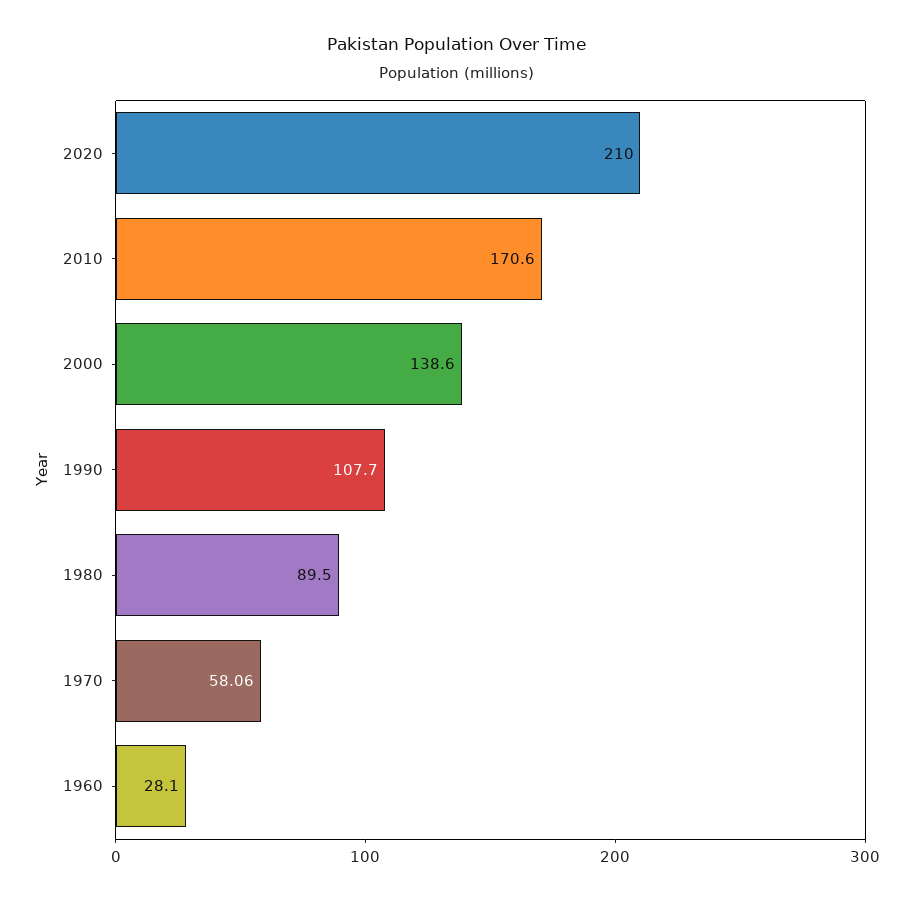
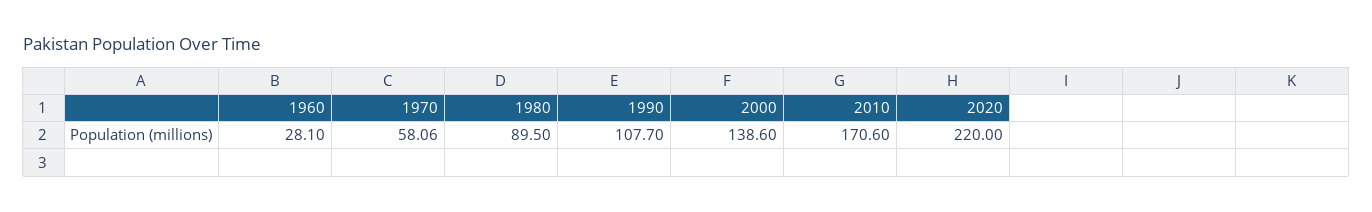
  {
-   "2020": 210,
+   "2020": 220,
    "2010": 170.6,
    "2000": 138.6,
    "1990": 107.7,
    "1980": 89.5,
    "1970": 58.06,
    "1960": 28.1
  }

